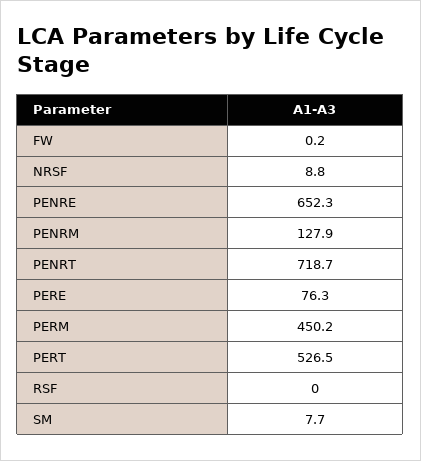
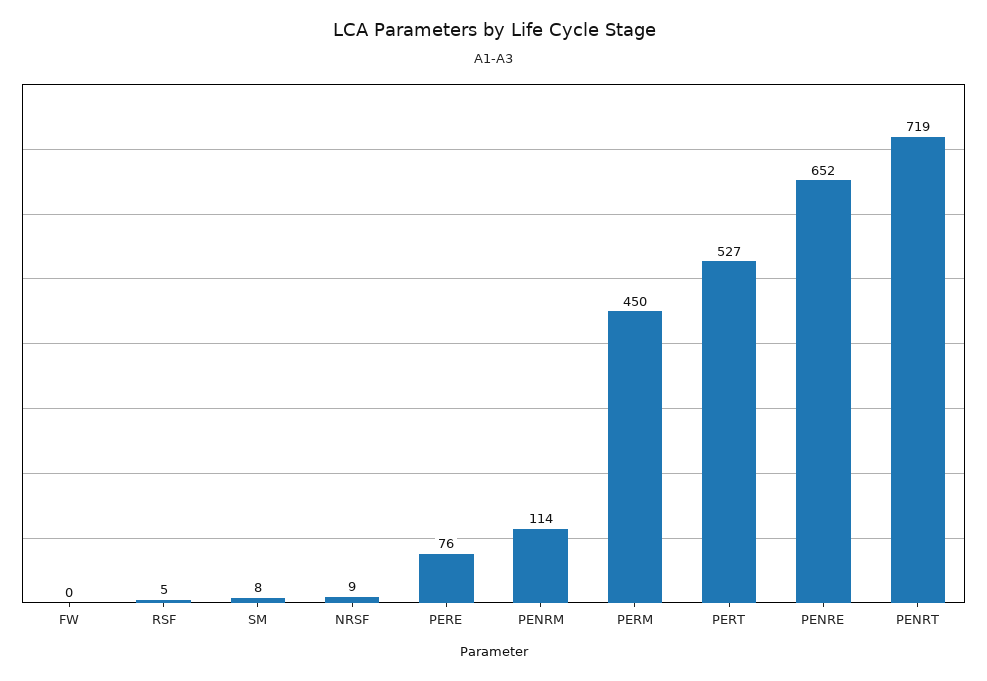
  {
    "FW": 0.2,
    "NRSF": 8.8,
    "PENRE": 652.3,
-   "PENRM": 127.9,
+   "PENRM": 114,
    "PENRT": 718.7,
    "PERE": 76.3,
    "PERM": 450.2,
    "PERT": 526.5,
-   "RSF": 0,
+   "RSF": 5,
    "SM": 7.7
  }

